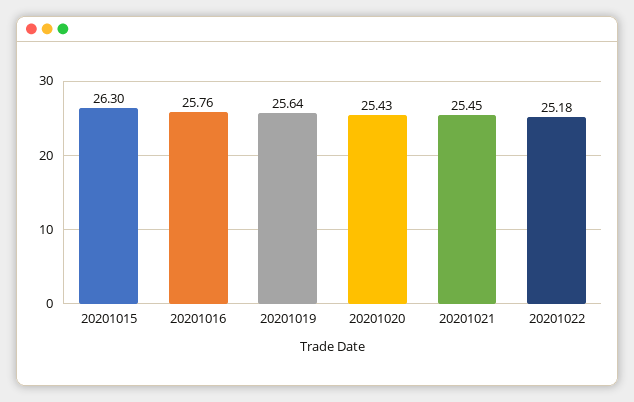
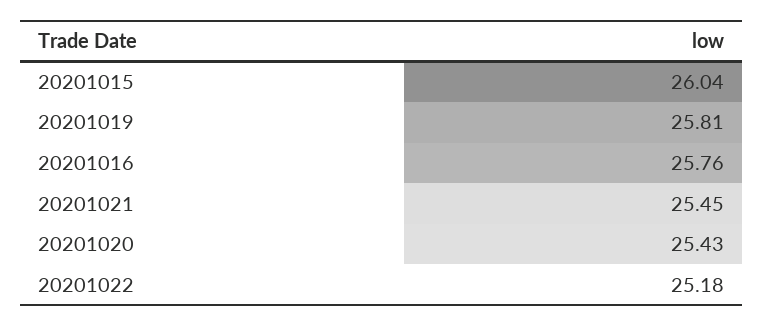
  {
-   "20201015": 26.3,
+   "20201015": 26.04,
    "20201016": 25.76,
-   "20201019": 25.64,
+   "20201019": 25.81,
    "20201020": 25.43,
    "20201021": 25.45,
    "20201022": 25.18
  }

